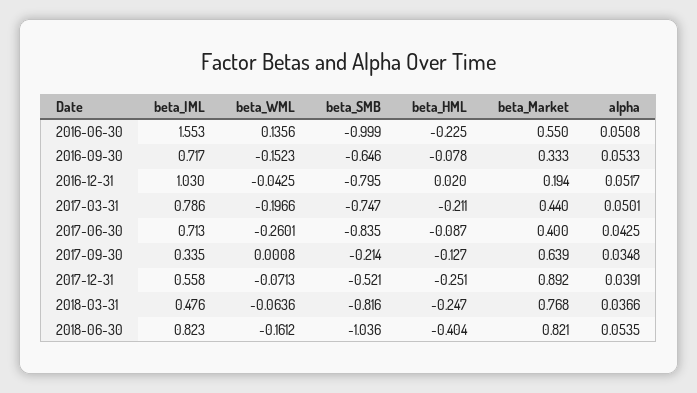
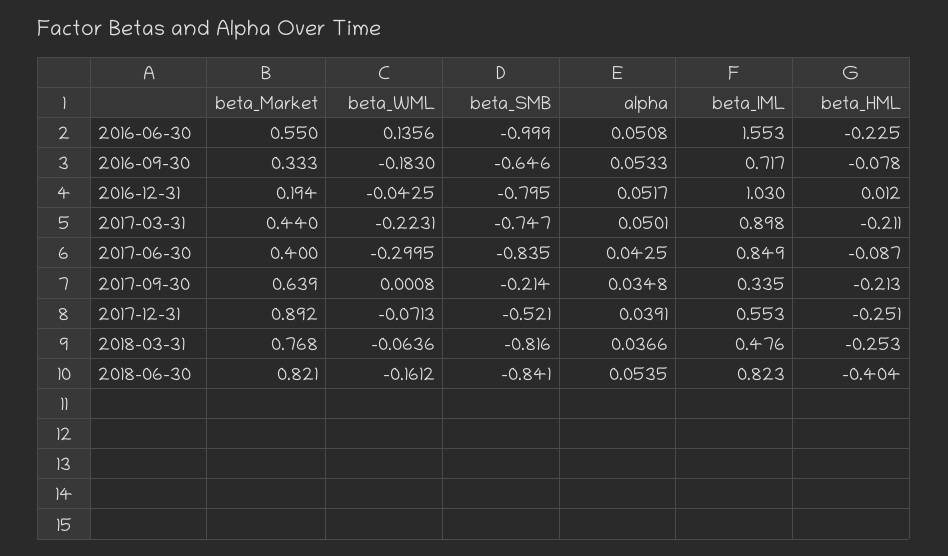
  {
    "beta_IML": {
      "2016-06-30": 1.553,
      "2016-09-30": 0.717,
      "2016-12-31": 1.03,
-     "2017-03-31": 0.786,
+     "2017-03-31": 0.898,
-     "2017-06-30": 0.713,
+     "2017-06-30": 0.849,
      "2017-09-30": 0.335,
-     "2017-12-31": 0.558,
+     "2017-12-31": 0.553,
      "2018-03-31": 0.476,
      "2018-06-30": 0.823
    },
    "beta_WML": {
      "2016-06-30": 0.1356,
-     "2016-09-30": -0.1523,
+     "2016-09-30": -0.183,
      "2016-12-31": -0.0425,
-     "2017-03-31": -0.1966,
+     "2017-03-31": -0.2231,
-     "2017-06-30": -0.2601,
+     "2017-06-30": -0.2995,
      "2017-09-30": 0.0008,
      "2017-12-31": -0.0713,
      "2018-03-31": -0.0636,
      "2018-06-30": -0.1612
    },
    "beta_SMB": {
      "2016-06-30": -0.999,
      "2016-09-30": -0.646,
      "2016-12-31": -0.795,
      "2017-03-31": -0.747,
      "2017-06-30": -0.835,
      "2017-09-30": -0.214,
      "2017-12-31": -0.521,
      "2018-03-31": -0.816,
-     "2018-06-30": -1.036
+     "2018-06-30": -0.841
    },
    "beta_HML": {
      "2016-06-30": -0.225,
      "2016-09-30": -0.078,
-     "2016-12-31": 0.02,
+     "2016-12-31": 0.012,
      "2017-03-31": -0.211,
      "2017-06-30": -0.087,
-     "2017-09-30": -0.127,
+     "2017-09-30": -0.213,
      "2017-12-31": -0.251,
-     "2018-03-31": -0.247,
+     "2018-03-31": -0.253,
      "2018-06-30": -0.404
    },
    "beta_Market": {
      "2016-06-30": 0.55,
      "2016-09-30": 0.333,
      "2016-12-31": 0.194,
      "2017-03-31": 0.44,
      "2017-06-30": 0.4,
      "2017-09-30": 0.639,
      "2017-12-31": 0.892,
      "2018-03-31": 0.768,
      "2018-06-30": 0.821
    },
    "alpha": {
      "2016-06-30": 0.0508,
      "2016-09-30": 0.0533,
      "2016-12-31": 0.0517,
      "2017-03-31": 0.0501,
      "2017-06-30": 0.0425,
      "2017-09-30": 0.0348,
      "2017-12-31": 0.0391,
      "2018-03-31": 0.0366,
      "2018-06-30": 0.0535
    }
  }

